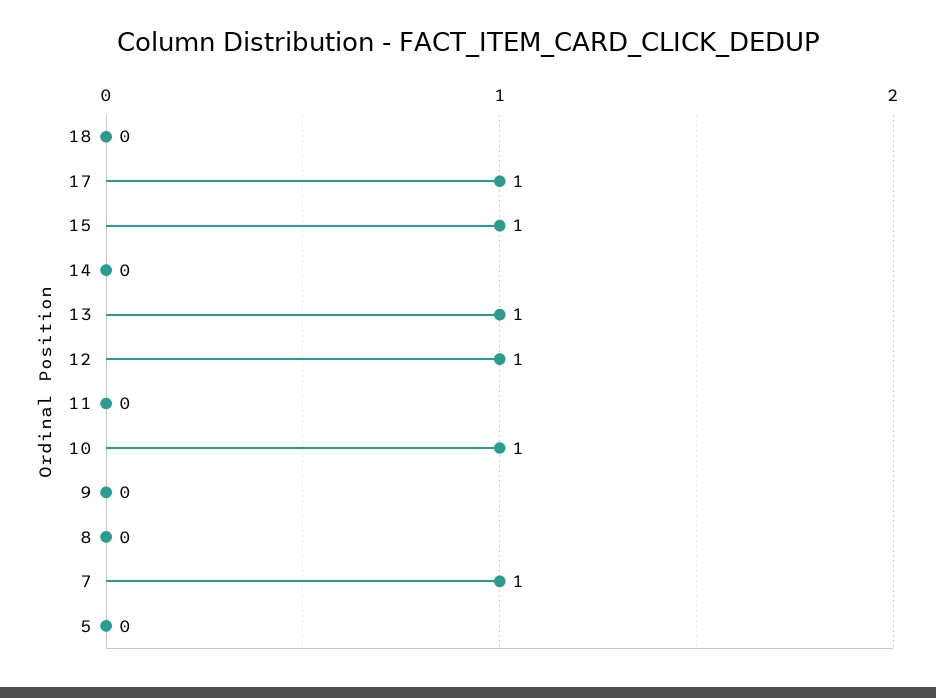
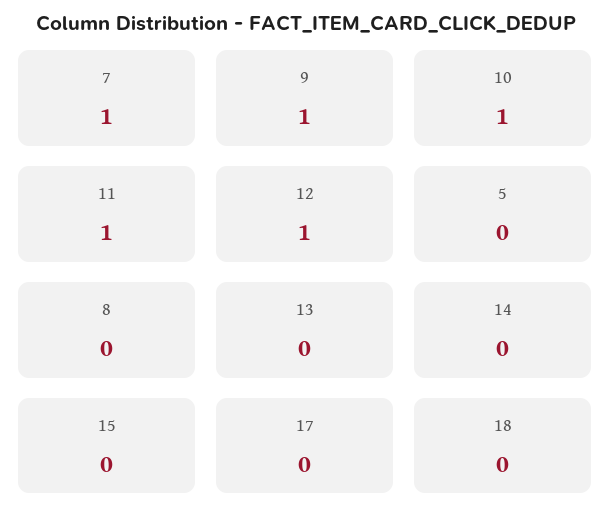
  {
    "18": 0,
-   "17": 1,
+   "17": 0,
-   "15": 1,
+   "15": 0,
    "14": 0,
-   "13": 1,
+   "13": 0,
    "12": 1,
-   "11": 0,
+   "11": 1,
    "10": 1,
-   "9": 0,
+   "9": 1,
    "8": 0,
    "7": 1,
    "5": 0
  }

